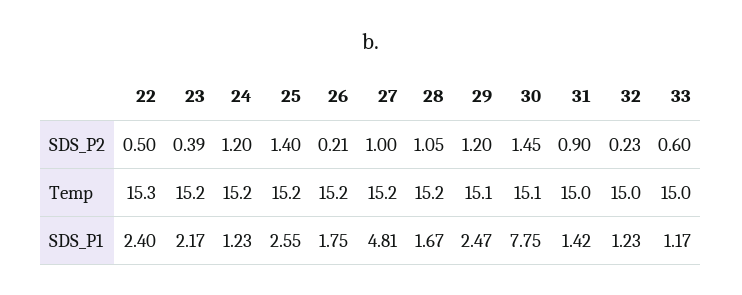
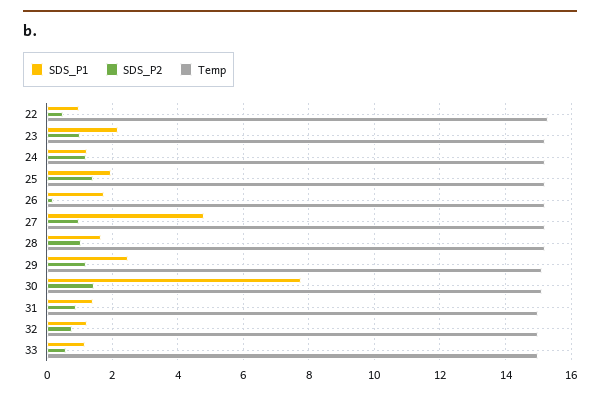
  {
    "SDS_P2": {
      "22": 0.5,
-     "23": 0.39,
+     "23": 1,
      "24": 1.2,
      "25": 1.4,
      "26": 0.21,
      "27": 1,
      "28": 1.05,
      "29": 1.2,
      "30": 1.45,
      "31": 0.9,
-     "32": 0.23,
+     "32": 0.8,
      "33": 0.6
    },
    "Temp": {
      "22": 15.3,
      "23": 15.2,
      "24": 15.2,
      "25": 15.2,
      "26": 15.2,
      "27": 15.2,
      "28": 15.2,
      "29": 15.1,
      "30": 15.1,
      "31": 15,
      "32": 15,
      "33": 15
    },
    "SDS_P1": {
-     "22": 2.4,
+     "22": 1,
      "23": 2.17,
      "24": 1.23,
-     "25": 2.55,
+     "25": 2,
      "26": 1.75,
      "27": 4.81,
      "28": 1.67,
      "29": 2.47,
      "30": 7.75,
      "31": 1.42,
      "32": 1.23,
      "33": 1.17
    }
  }

